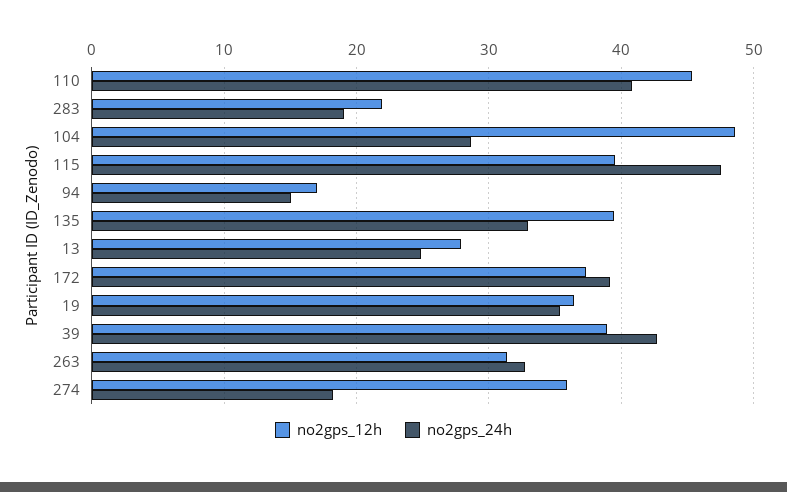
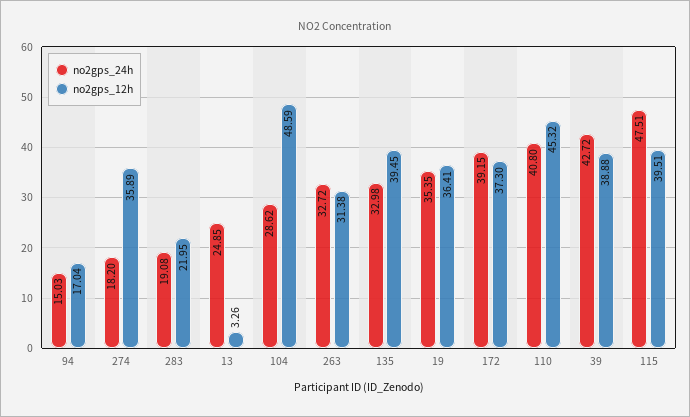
  {
    "no2gps_12h": {
      "110": 45.32,
      "283": 21.95,
      "104": 48.59,
      "115": 39.51,
      "94": 17.04,
      "135": 39.45,
-     "13": 28,
+     "13": 3.26,
      "172": 37.3,
      "19": 36.41,
      "39": 38.88,
      "263": 31.38,
      "274": 35.89
    },
    "no2gps_24h": {
      "110": 40.8,
      "283": 19.08,
      "104": 28.62,
      "115": 47.51,
      "94": 15.03,
      "135": 32.98,
      "13": 24.85,
      "172": 39.15,
      "19": 35.35,
      "39": 42.72,
      "263": 32.72,
      "274": 18.2
    }
  }

